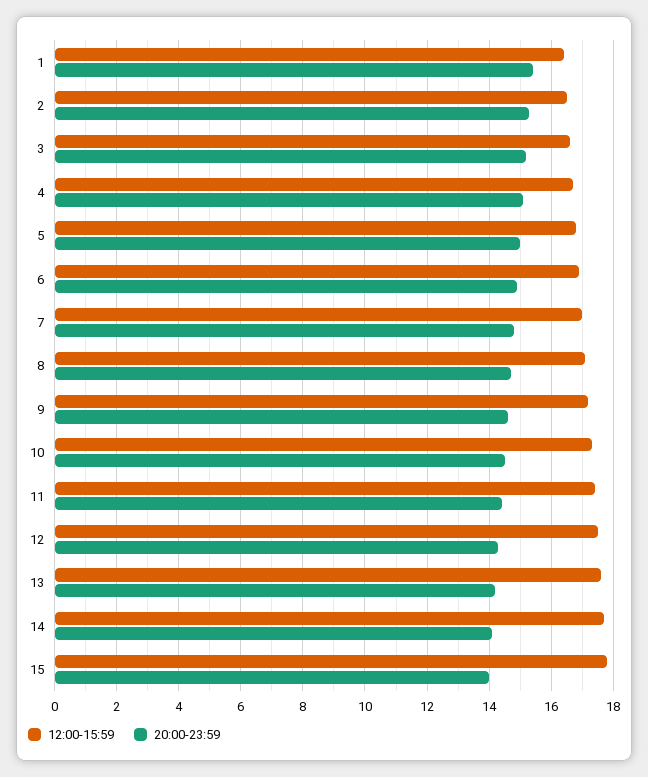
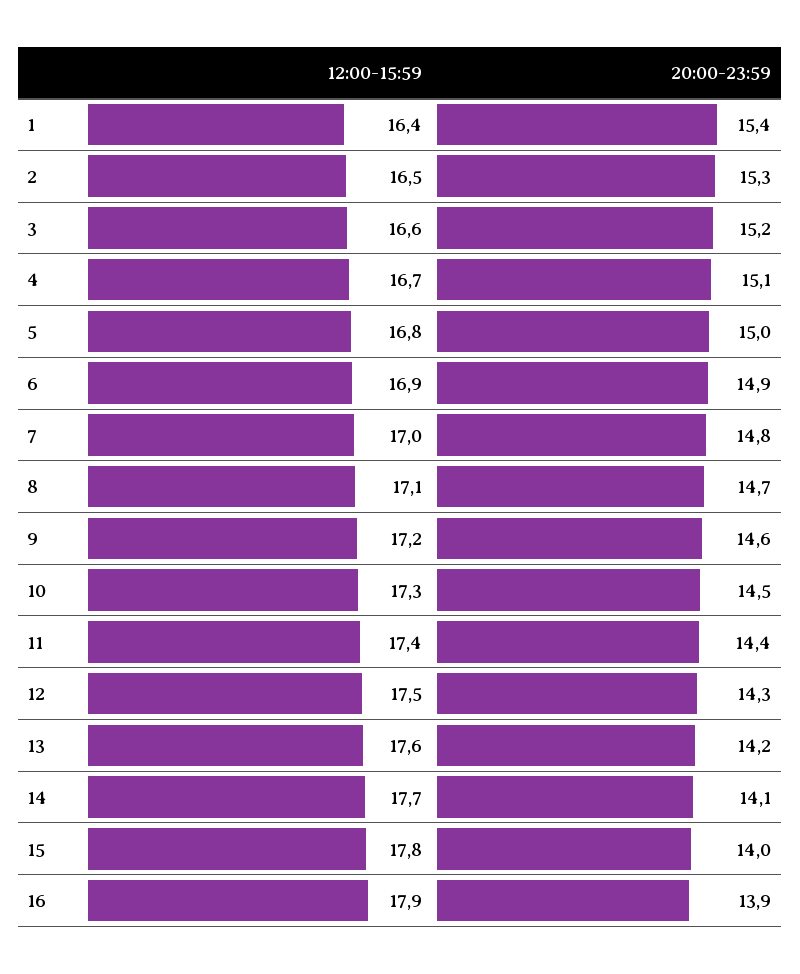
  {
    "12:00-15:59": {
      "1": 16.4,
      "2": 16.5,
      "3": 16.6,
      "4": 16.7,
      "5": 16.8,
      "6": 16.9,
      "7": 17,
      "8": 17.1,
      "9": 17.2,
      "10": 17.3,
      "11": 17.4,
      "12": 17.5,
      "13": 17.6,
      "14": 17.7,
-     "15": 17.8
+     "15": 17.8,
+     "16": 17.9
    },
    "20:00-23:59": {
      "1": 15.4,
      "2": 15.3,
      "3": 15.2,
      "4": 15.1,
      "5": 15,
      "6": 14.9,
      "7": 14.8,
      "8": 14.7,
      "9": 14.6,
      "10": 14.5,
      "11": 14.4,
      "12": 14.3,
      "13": 14.2,
      "14": 14.1,
-     "15": 14
+     "15": 14,
+     "16": 13.9
    }
  }

